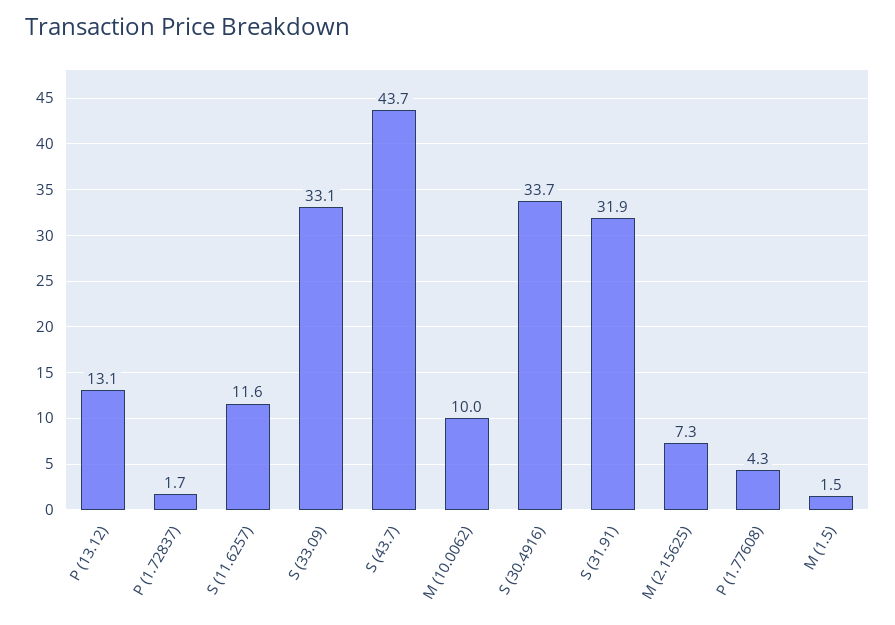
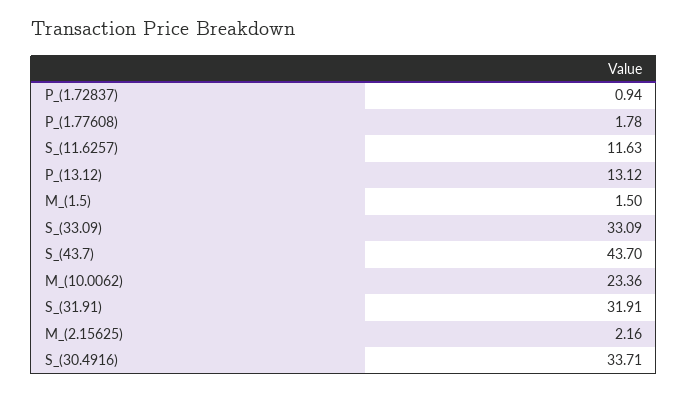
  {
    "P (13.12)": 13.12,
-   "P (1.72837)": 1.7,
+   "P (1.72837)": 0.94,
    "S (11.6257)": 11.63,
    "S (33.09)": 33.09,
    "S (43.7)": 43.7,
-   "M (10.0062)": 10,
+   "M (10.0062)": 23.36,
    "S (30.4916)": 33.71,
    "S (31.91)": 31.91,
-   "M (2.15625)": 7.3,
+   "M (2.15625)": 2.16,
-   "P (1.77608)": 4.3,
+   "P (1.77608)": 1.78,
    "M (1.5)": 1.5
  }

